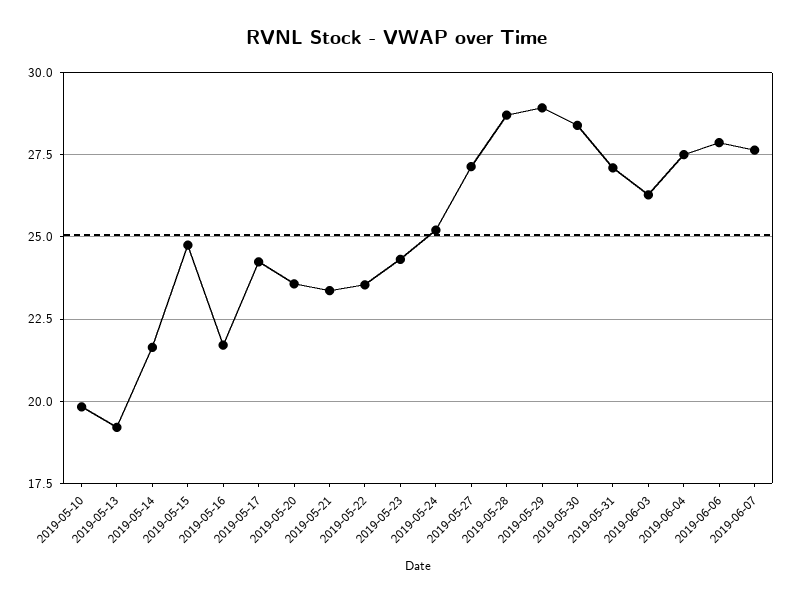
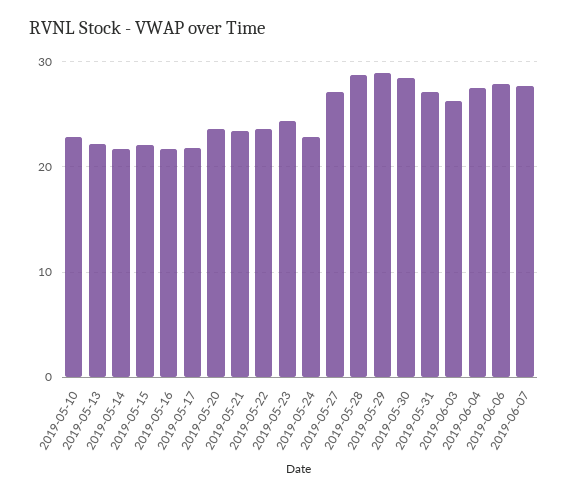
  {
-   "2019-05-10": 19.75,
+   "2019-05-10": 23,
-   "2019-05-13": 19.25,
+   "2019-05-13": 22,
    "2019-05-14": 21.75,
-   "2019-05-15": 24.75,
+   "2019-05-15": 22,
    "2019-05-16": 21.75,
-   "2019-05-17": 24.25,
+   "2019-05-17": 22,
    "2019-05-20": 23.5,
    "2019-05-21": 23.25,
    "2019-05-22": 23.5,
    "2019-05-23": 24.25,
-   "2019-05-24": 25.25,
+   "2019-05-24": 23,
    "2019-05-27": 27.25,
    "2019-05-28": 28.75,
    "2019-05-29": 29,
    "2019-05-30": 28.5,
    "2019-05-31": 27,
    "2019-06-03": 26.25,
    "2019-06-04": 27.5,
    "2019-06-06": 27.75,
    "2019-06-07": 27.75
  }

